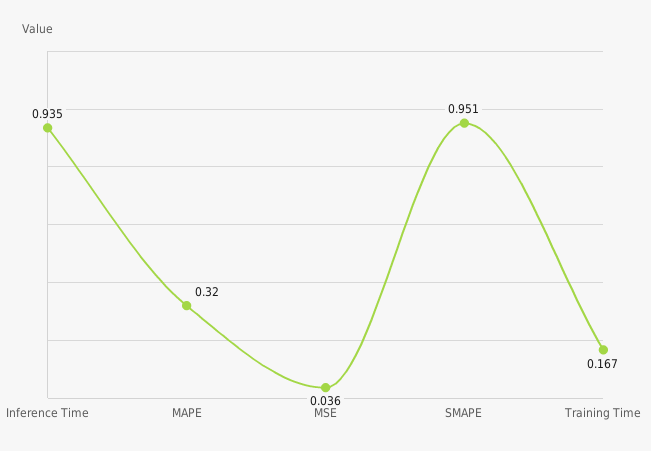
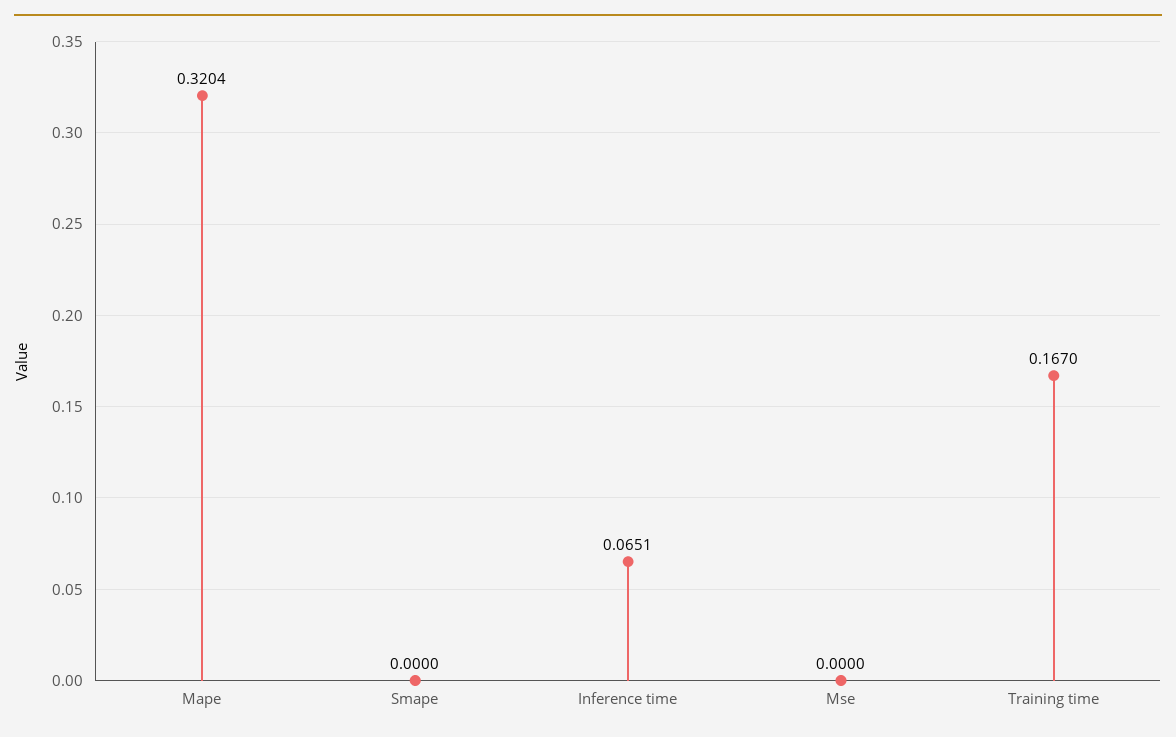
  {
-   "Inference Time": 0.935,
+   "Inference Time": 0.0651,
    "MAPE": 0.3204,
-   "MSE": 0.036,
+   "MSE": 0,
-   "SMAPE": 0.951,
+   "SMAPE": 0,
    "Training Time": 0.167
  }

